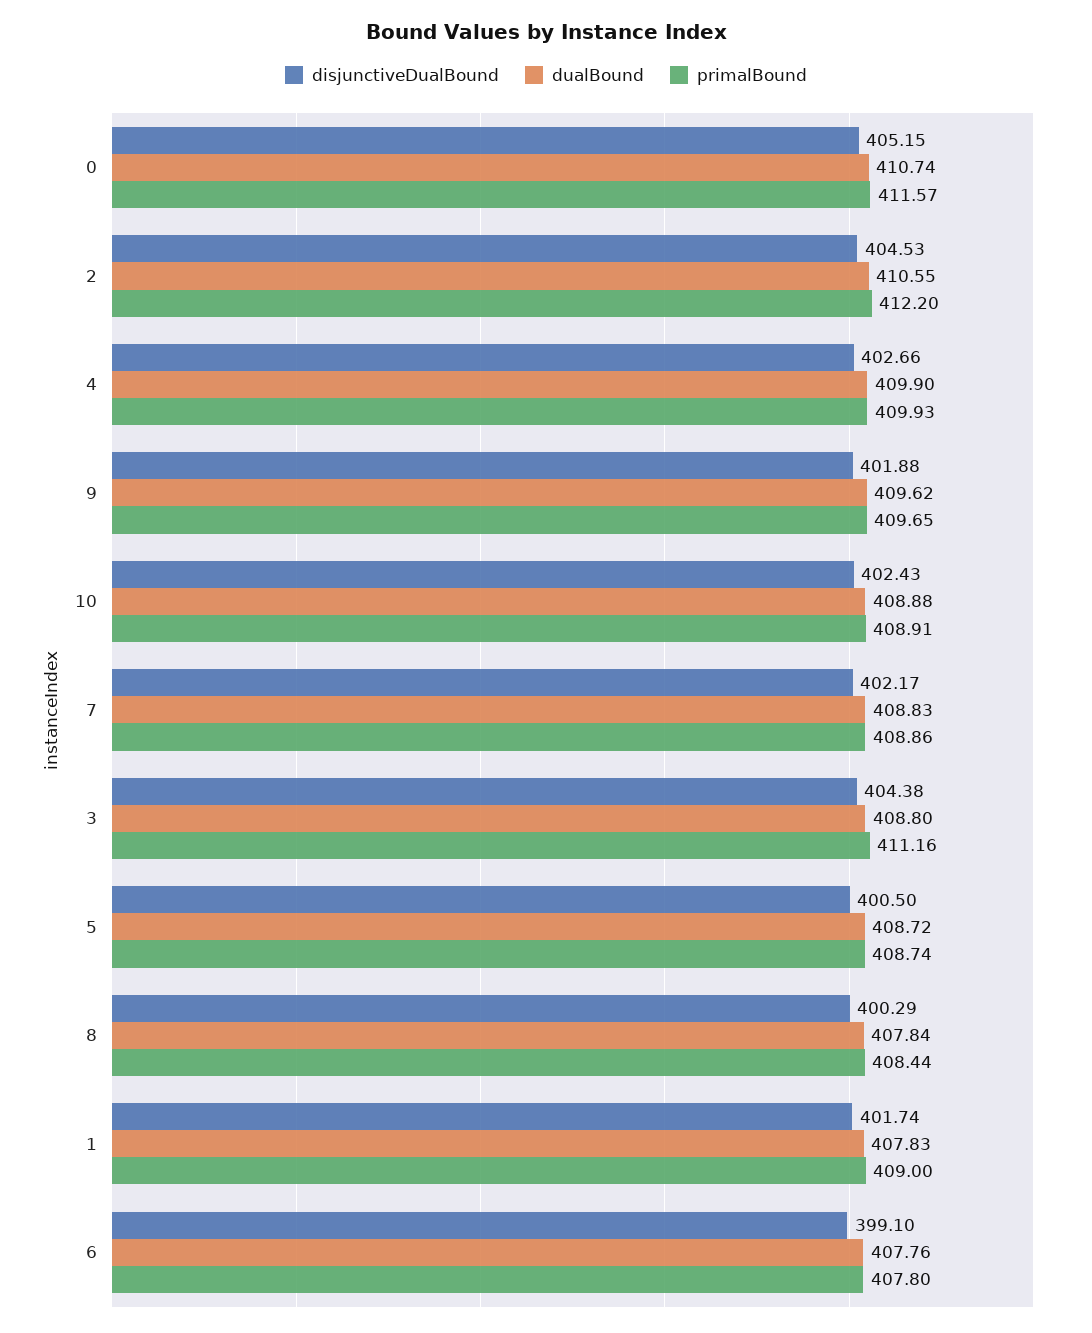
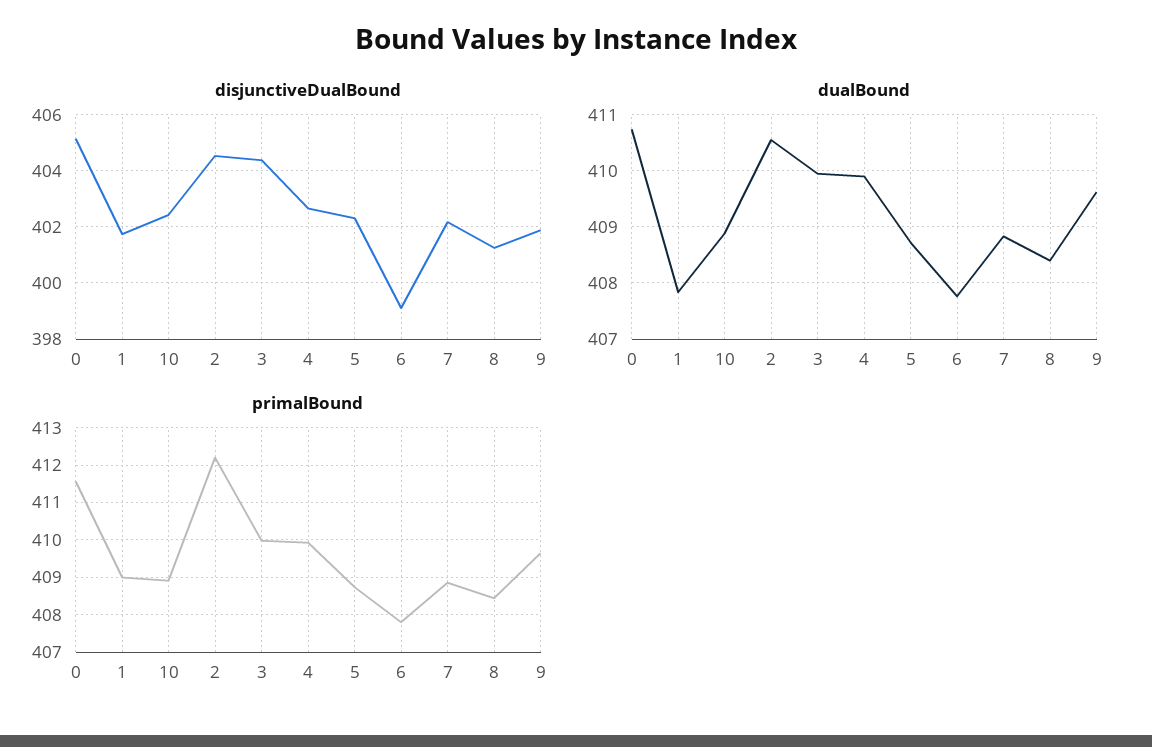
  {
    "disjunctiveDualBound": {
      "0": 405.15,
      "2": 404.53,
      "4": 402.66,
      "9": 401.88,
      "10": 402.43,
      "7": 402.17,
      "3": 404.38,
-     "5": 400.5,
+     "5": 402.25,
-     "8": 400.29,
+     "8": 401.25,
      "1": 401.74,
      "6": 399.1
    },
    "dualBound": {
      "0": 410.74,
      "2": 410.55,
      "4": 409.9,
      "9": 409.62,
      "10": 408.88,
      "7": 408.83,
-     "3": 408.8,
+     "3": 410,
      "5": 408.72,
-     "8": 407.84,
+     "8": 408.4,
      "1": 407.83,
      "6": 407.76
    },
    "primalBound": {
      "0": 411.57,
      "2": 412.2,
      "4": 409.93,
      "9": 409.65,
      "10": 408.91,
      "7": 408.86,
-     "3": 411.16,
+     "3": 410,
      "5": 408.74,
      "8": 408.44,
      "1": 409,
      "6": 407.8
    }
  }

